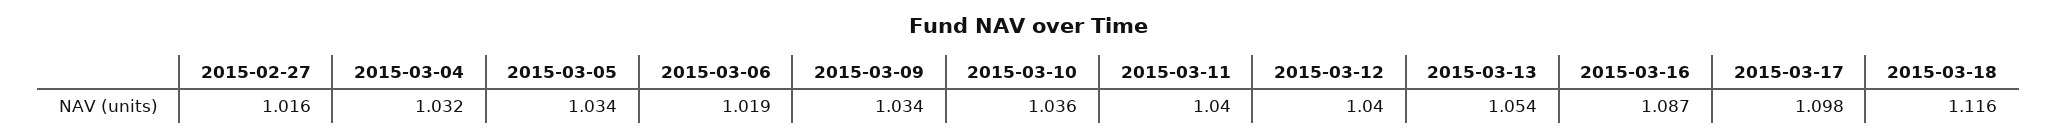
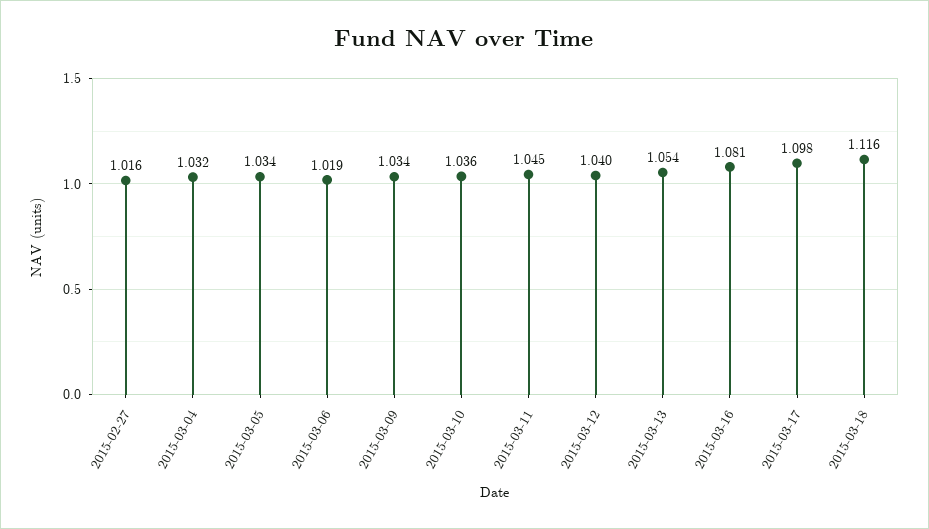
  {
    "2015-02-27": 1.016,
    "2015-03-04": 1.032,
    "2015-03-05": 1.034,
    "2015-03-06": 1.019,
    "2015-03-09": 1.034,
    "2015-03-10": 1.036,
-   "2015-03-11": 1.04,
+   "2015-03-11": 1.045,
    "2015-03-12": 1.04,
    "2015-03-13": 1.054,
-   "2015-03-16": 1.087,
+   "2015-03-16": 1.081,
    "2015-03-17": 1.098,
    "2015-03-18": 1.116
  }

